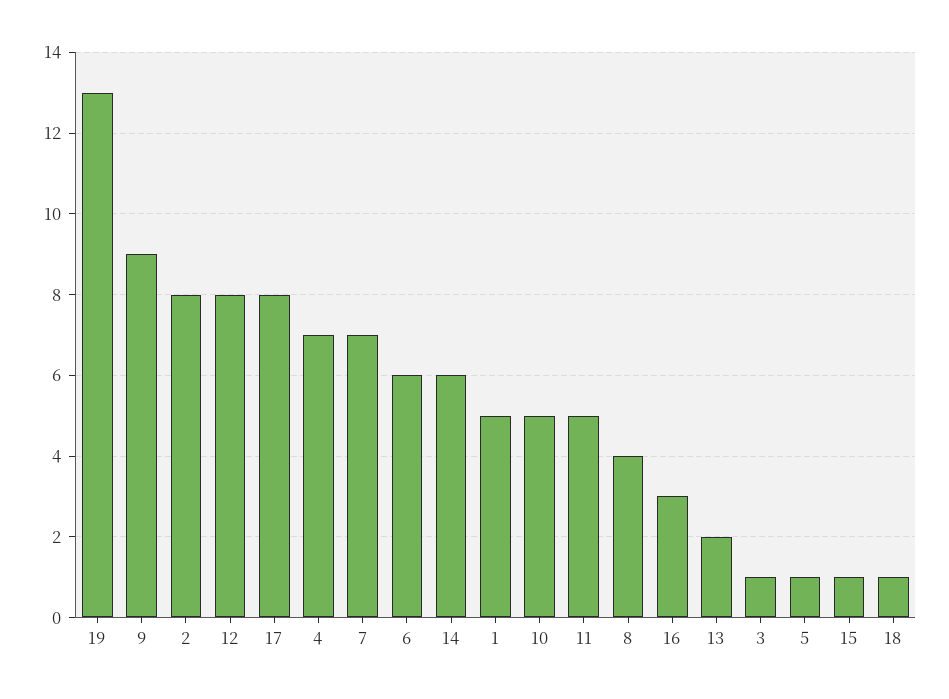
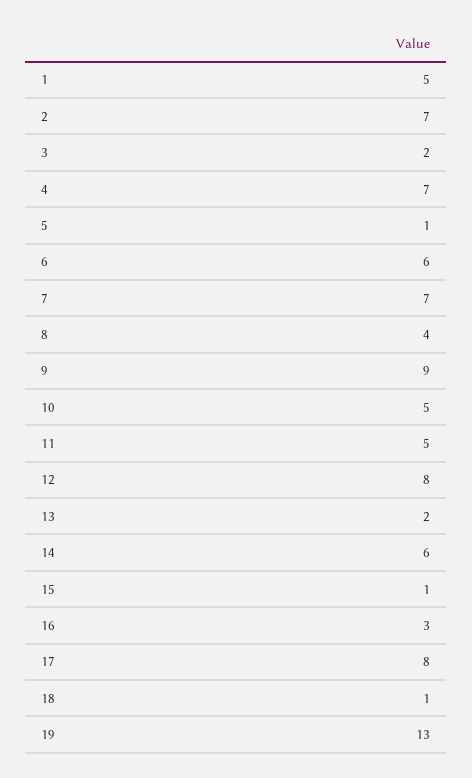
  {
    "19": 13,
    "9": 9,
-   "2": 8,
+   "2": 7,
    "12": 8,
    "17": 8,
    "4": 7,
    "7": 7,
    "6": 6,
    "14": 6,
    "1": 5,
    "10": 5,
    "11": 5,
    "8": 4,
    "16": 3,
    "13": 2,
-   "3": 1,
+   "3": 2,
    "5": 1,
    "15": 1,
    "18": 1
  }

